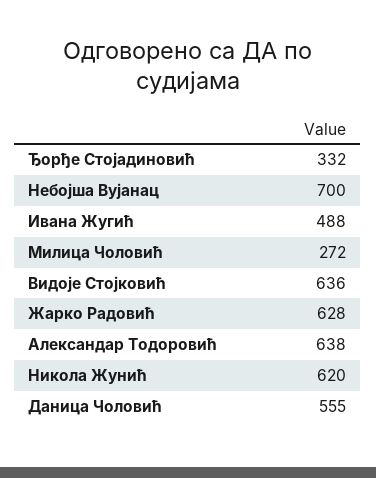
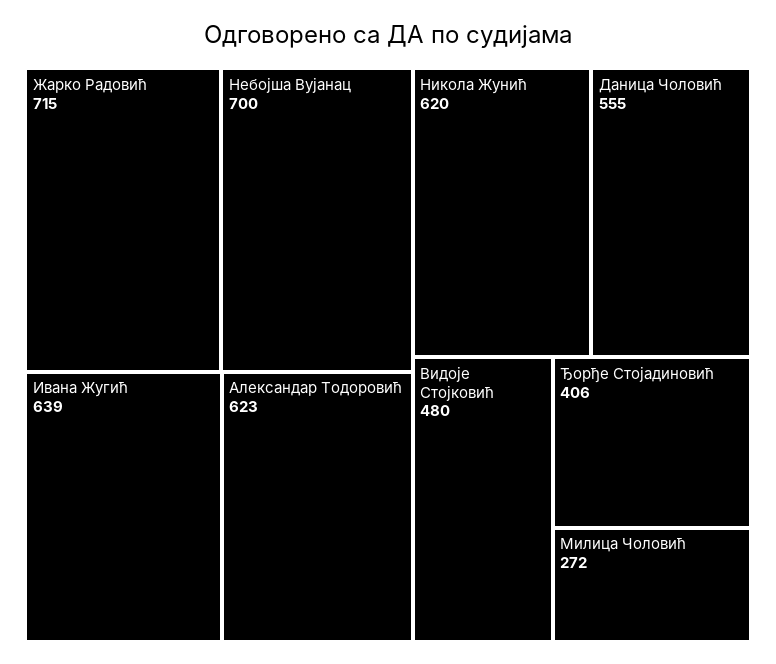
  {
-   "Ђорђе Стојадиновић": 332,
+   "Ђорђе Стојадиновић": 406,
    "Небојша Вујанац": 700,
-   "Ивана Жугић": 488,
+   "Ивана Жугић": 639,
    "Милица Чоловић": 272,
-   "Видоје Стојковић": 636,
+   "Видоје Стојковић": 480,
-   "Жарко Радовић": 628,
+   "Жарко Радовић": 715,
-   "Александар Тодоровић": 638,
+   "Александар Тодоровић": 623,
    "Никола Жунић": 620,
    "Даница Чоловић": 555
  }

